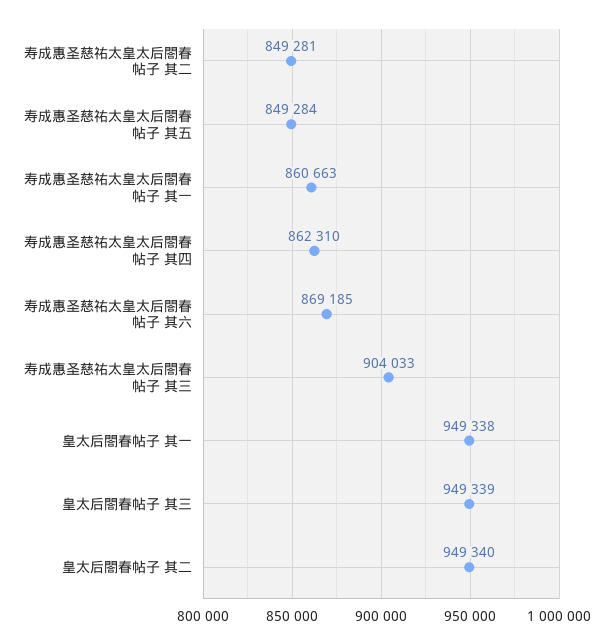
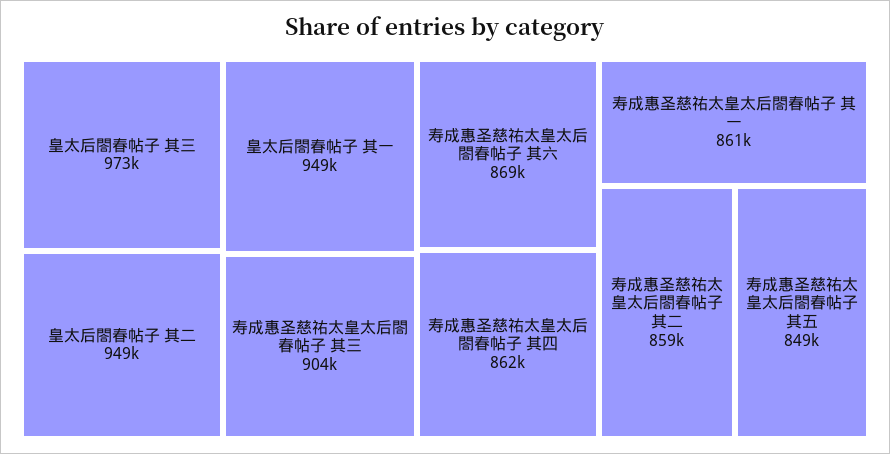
  {
-   "寿成惠圣慈祐太皇太后閤春帖子 其二": 849281,
+   "寿成惠圣慈祐太皇太后閤春帖子 其二": 859000,
    "寿成惠圣慈祐太皇太后閤春帖子 其五": 849284,
    "寿成惠圣慈祐太皇太后閤春帖子 其一": 860663,
    "寿成惠圣慈祐太皇太后閤春帖子 其四": 862310,
    "寿成惠圣慈祐太皇太后閤春帖子 其六": 869185,
    "寿成惠圣慈祐太皇太后閤春帖子 其三": 904033,
    "皇太后閤春帖子 其一": 949338,
-   "皇太后閤春帖子 其三": 949339,
+   "皇太后閤春帖子 其三": 973000,
    "皇太后閤春帖子 其二": 949340
  }

